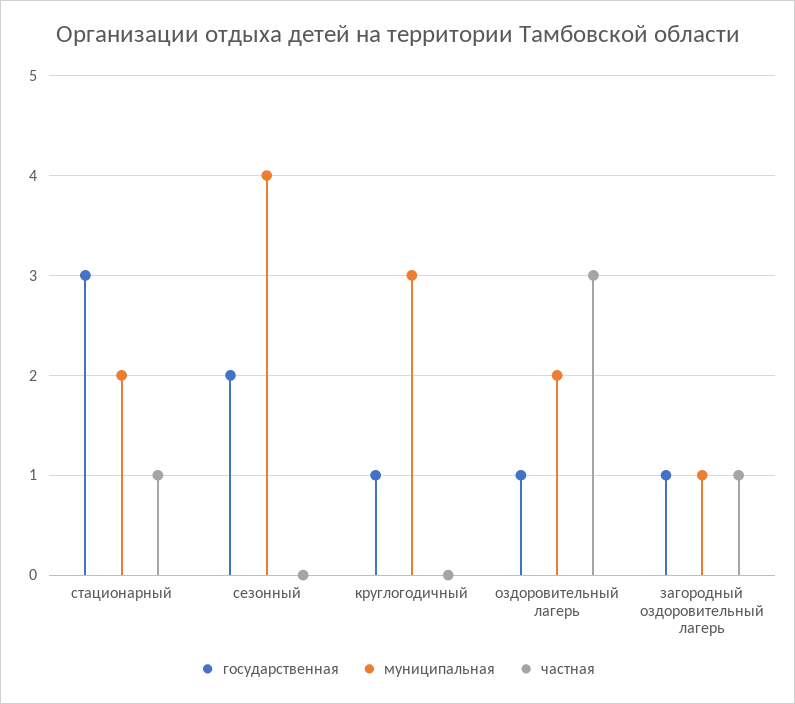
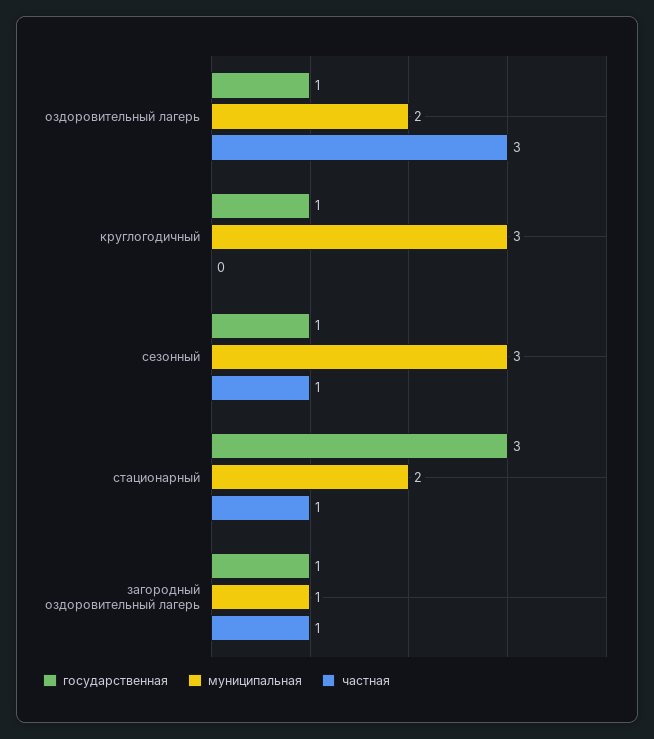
  {
    "государственная": {
      "стационарный": 3,
-     "сезонный": 2,
+     "сезонный": 1,
      "круглогодичный": 1,
      "оздоровительный лагерь": 1,
      "загородный оздоровительный лагерь": 1
    },
    "муниципальная": {
      "стационарный": 2,
-     "сезонный": 4,
+     "сезонный": 3,
      "круглогодичный": 3,
      "оздоровительный лагерь": 2,
      "загородный оздоровительный лагерь": 1
    },
    "частная": {
      "стационарный": 1,
-     "сезонный": 0,
+     "сезонный": 1,
      "круглогодичный": 0,
      "оздоровительный лагерь": 3,
      "загородный оздоровительный лагерь": 1
    }
  }

